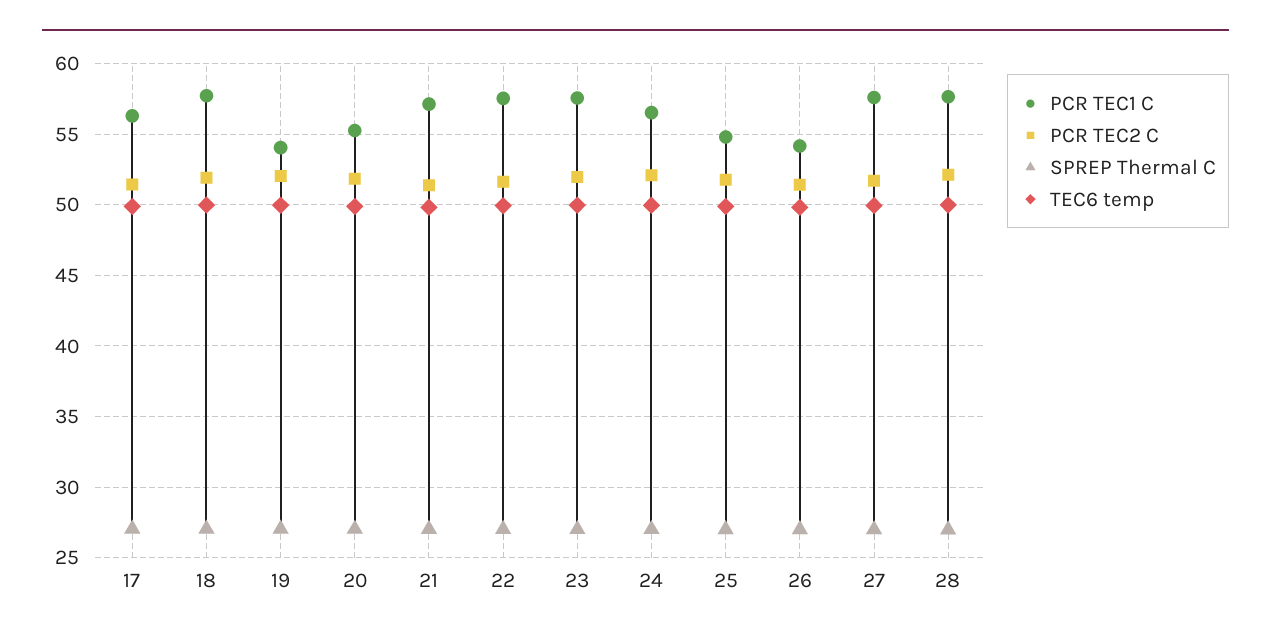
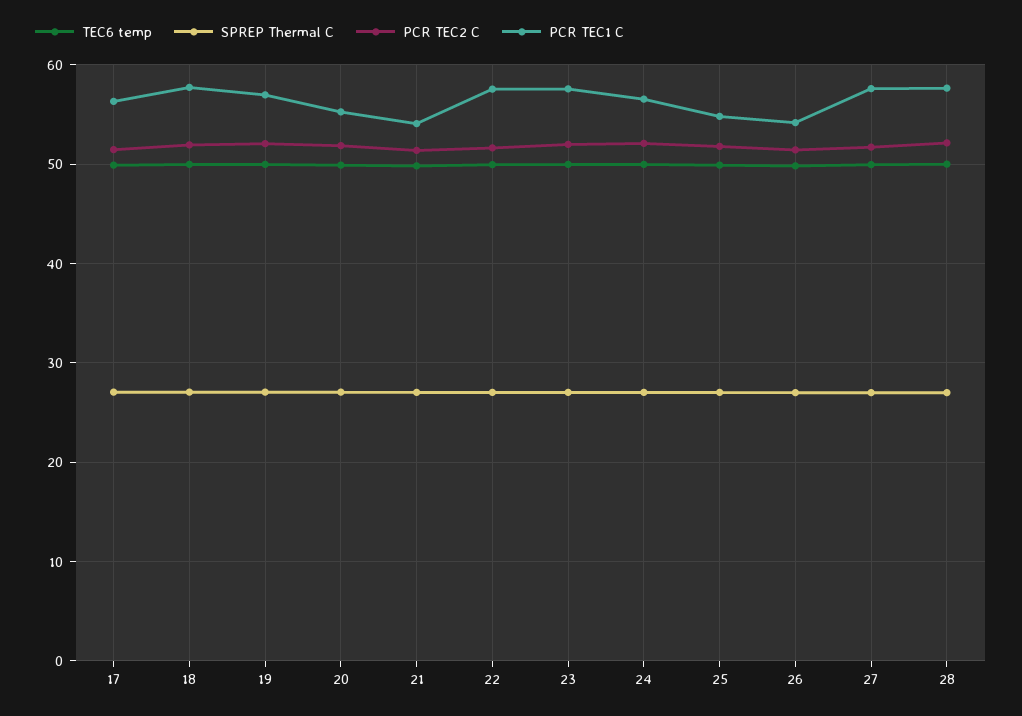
  {
    "PCR TEC1 C": {
      "17": 56.5,
      "18": 57.5,
-     "19": 54,
+     "19": 57,
      "20": 55.5,
-     "21": 57,
+     "21": 54,
      "22": 57.5,
      "23": 57.5,
      "24": 56.5,
      "25": 55,
      "26": 54,
      "27": 57.5,
      "28": 57.5
    },
    "PCR TEC2 C": {
      "17": 51.5,
      "18": 52,
      "19": 52,
      "20": 52,
      "21": 51.5,
      "22": 51.5,
      "23": 52,
      "24": 52,
      "25": 52,
      "26": 51.5,
      "27": 51.5,
      "28": 52
    },
    "SPREP Thermal C": {
      "17": 27,
      "18": 27,
      "19": 27,
      "20": 27,
      "21": 27,
      "22": 27,
      "23": 27,
      "24": 27,
      "25": 27,
      "26": 27,
      "27": 27,
      "28": 27
    },
    "TEC6 temp": {
      "17": 50,
      "18": 50,
      "19": 50,
      "20": 50,
      "21": 50,
      "22": 50,
      "23": 50,
      "24": 50,
      "25": 50,
      "26": 50,
      "27": 50,
      "28": 50
    }
  }

